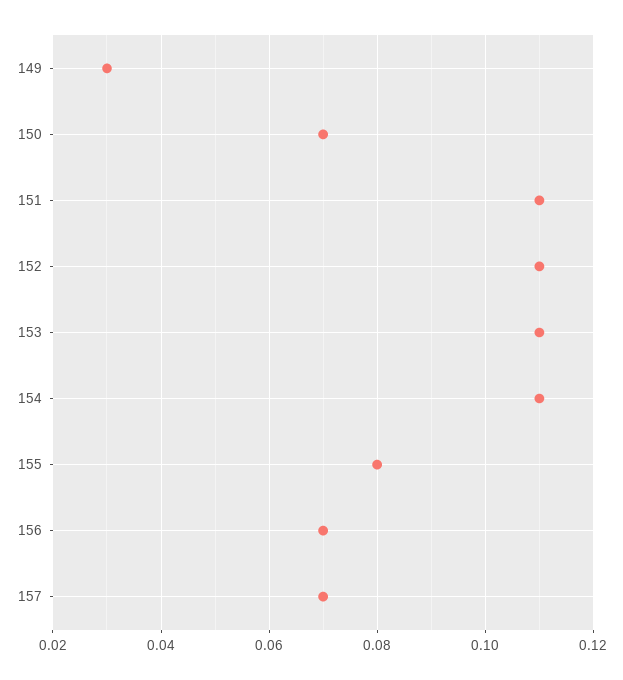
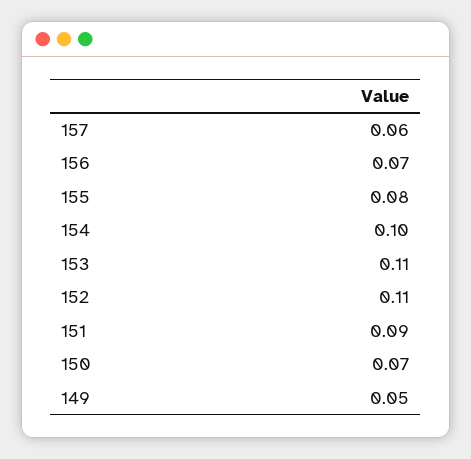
  {
-   "149": 0.03,
+   "149": 0.05,
    "150": 0.07,
-   "151": 0.11,
+   "151": 0.09,
    "152": 0.11,
    "153": 0.11,
-   "154": 0.11,
+   "154": 0.1,
    "155": 0.08,
    "156": 0.07,
-   "157": 0.07
+   "157": 0.06
  }

